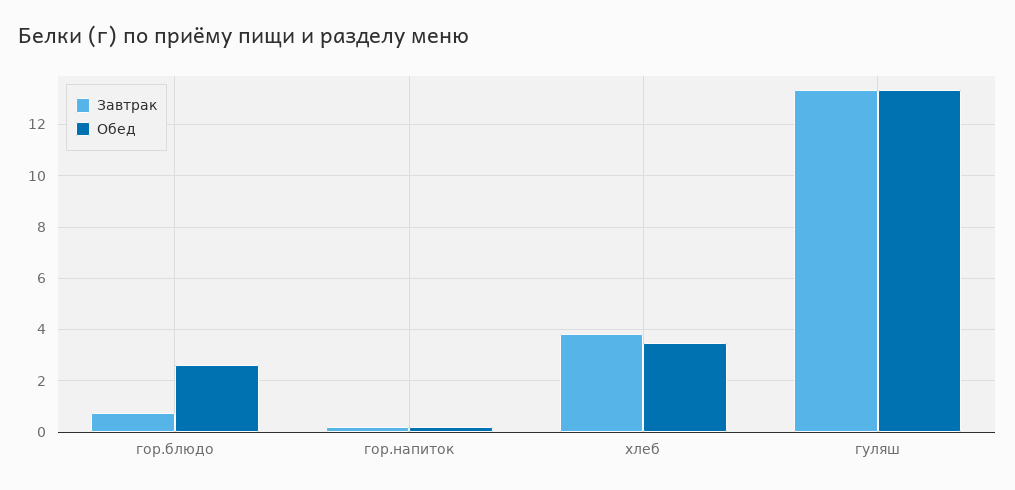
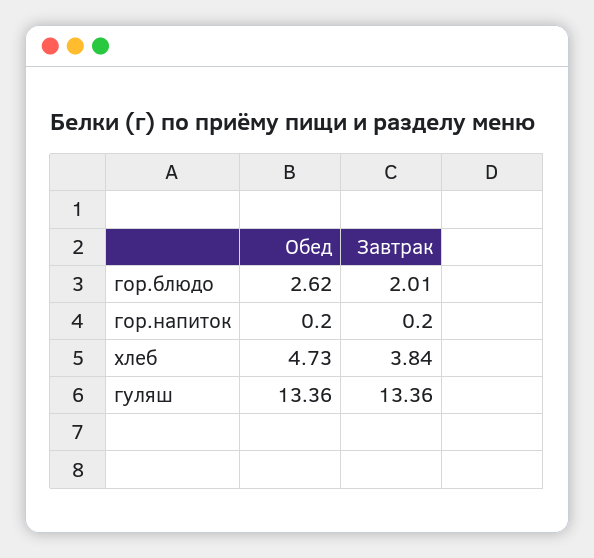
  {
    "Завтрак": {
-     "гор.блюдо": 0.75,
+     "гор.блюдо": 2.01,
      "гор.напиток": 0.2,
      "хлеб": 3.84,
      "гуляш": 13.36
    },
    "Обед": {
      "гор.блюдо": 2.62,
      "гор.напиток": 0.2,
-     "хлеб": 3.5,
+     "хлеб": 4.73,
      "гуляш": 13.36
    }
  }

